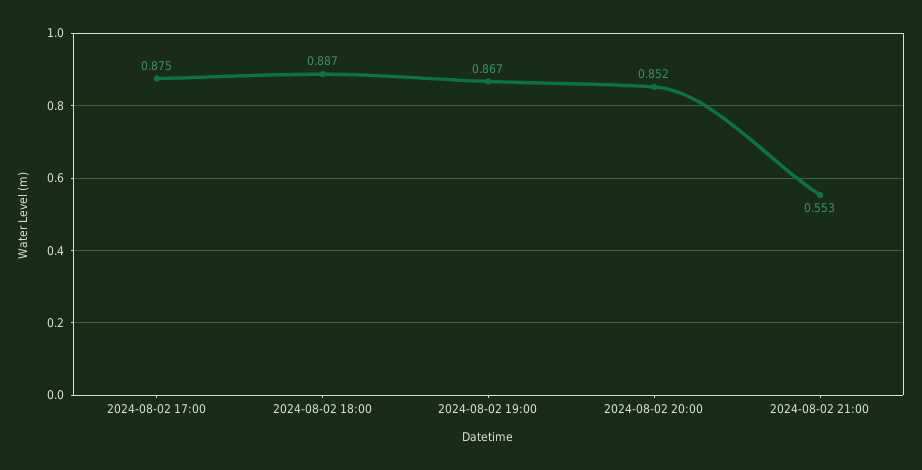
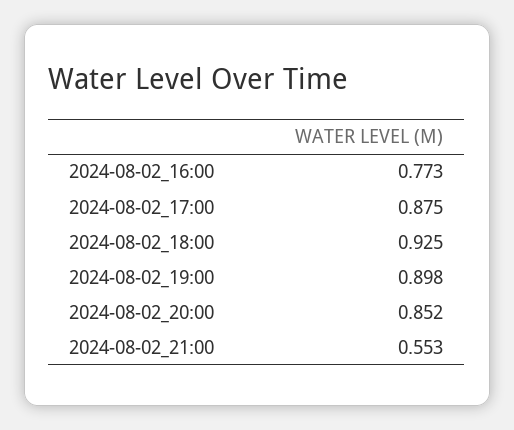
  {
    "2024-08-02 17:00": 0.875,
-   "2024-08-02 18:00": 0.887,
+   "2024-08-02 18:00": 0.925,
-   "2024-08-02 19:00": 0.867,
+   "2024-08-02 19:00": 0.898,
    "2024-08-02 20:00": 0.852,
-   "2024-08-02 21:00": 0.553
+   "2024-08-02 21:00": 0.553,
+   "2024-08-02_16:00": 0.773
  }

